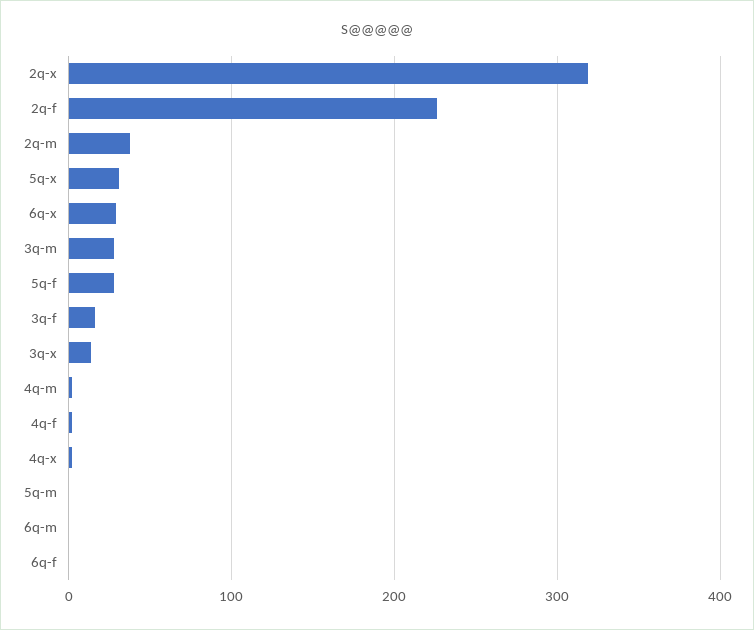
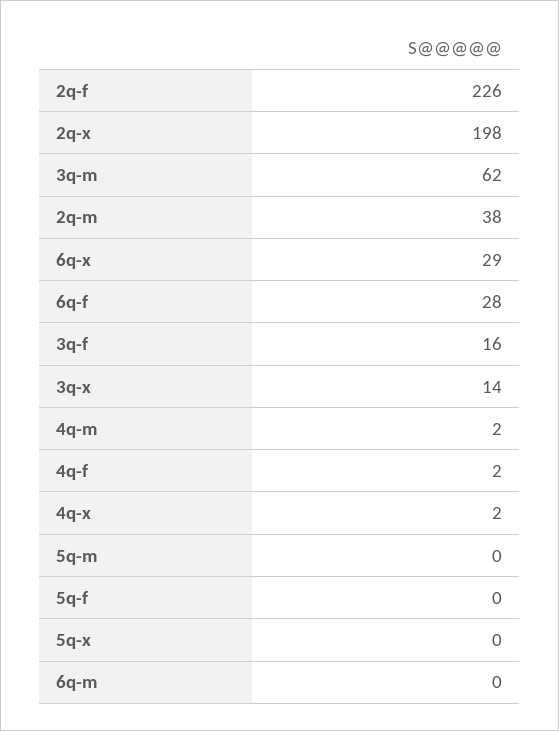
  {
-   "2q-x": 320,
+   "2q-x": 198,
    "2q-f": 226,
    "2q-m": 38,
-   "5q-x": 30,
+   "5q-x": 0,
    "6q-x": 29,
-   "3q-m": 30,
+   "3q-m": 62,
-   "5q-f": 30,
+   "5q-f": 0,
    "3q-f": 16,
    "3q-x": 14,
    "4q-m": 2,
    "4q-f": 2,
    "4q-x": 2,
    "5q-m": 0,
    "6q-m": 0,
-   "6q-f": 0
+   "6q-f": 28
  }

